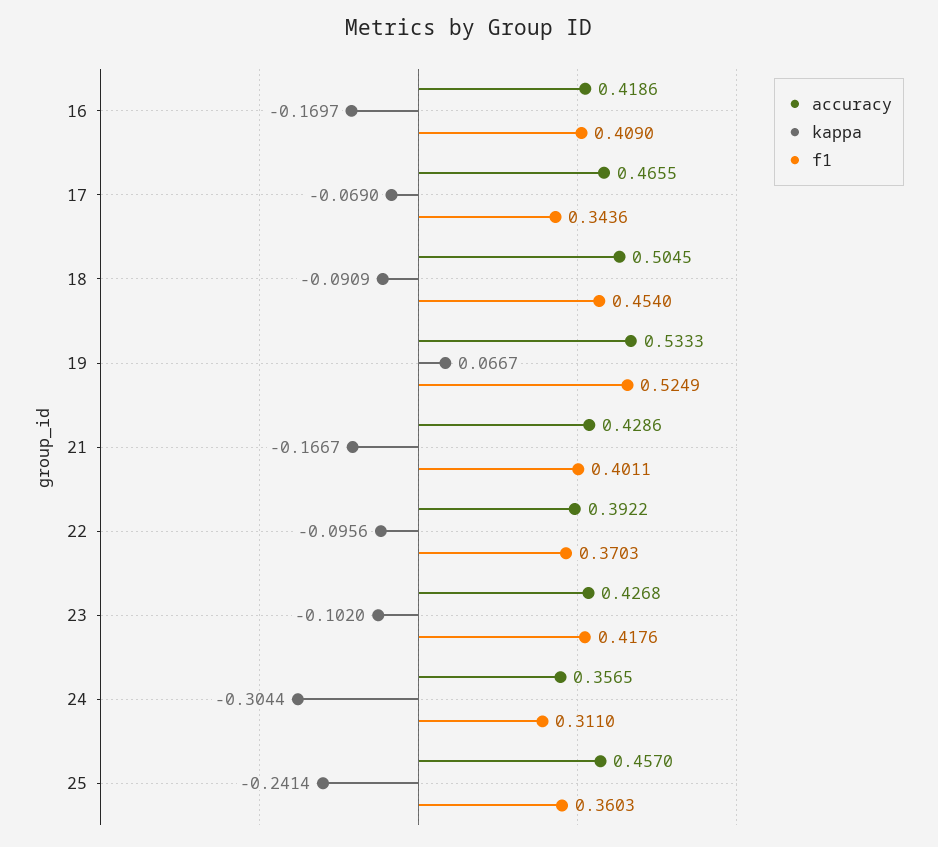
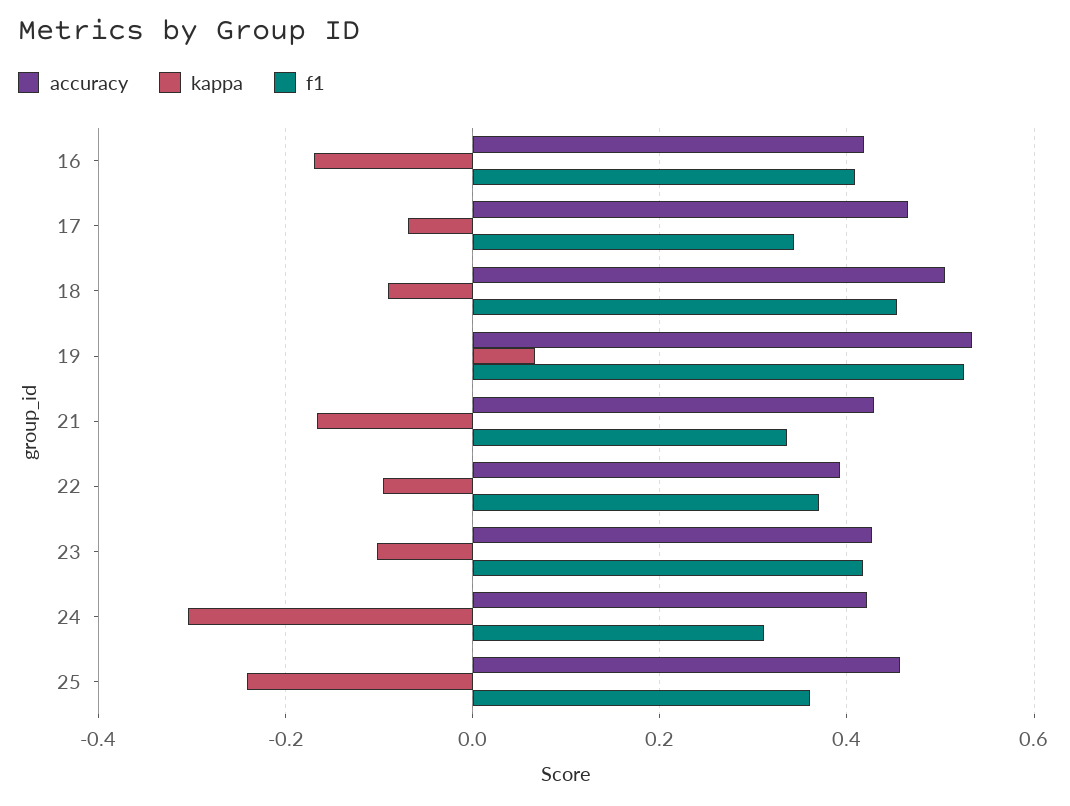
  {
    "accuracy": {
      "16": 0.4186,
      "17": 0.4655,
      "18": 0.5045,
      "19": 0.5333,
      "21": 0.4286,
      "22": 0.3922,
      "23": 0.4268,
-     "24": 0.3565,
+     "24": 0.42,
      "25": 0.457
    },
    "kappa": {
      "16": -0.1697,
      "17": -0.069,
      "18": -0.0909,
      "19": 0.0667,
      "21": -0.1667,
      "22": -0.0956,
      "23": -0.102,
      "24": -0.3044,
      "25": -0.2414
    },
    "f1": {
      "16": 0.409,
      "17": 0.3436,
      "18": 0.454,
      "19": 0.5249,
-     "21": 0.4011,
+     "21": 0.34,
      "22": 0.3703,
      "23": 0.4176,
      "24": 0.311,
      "25": 0.3603
    }
  }

